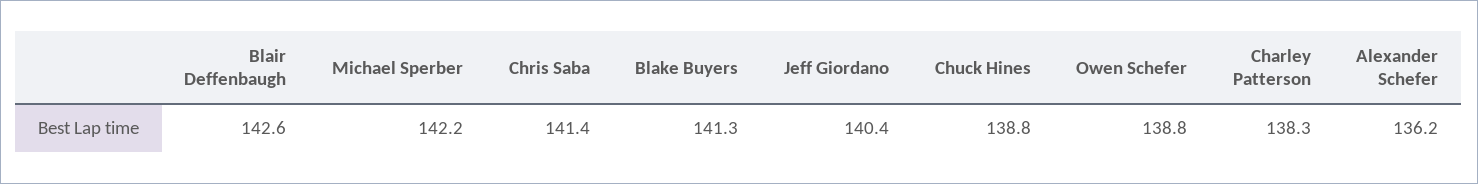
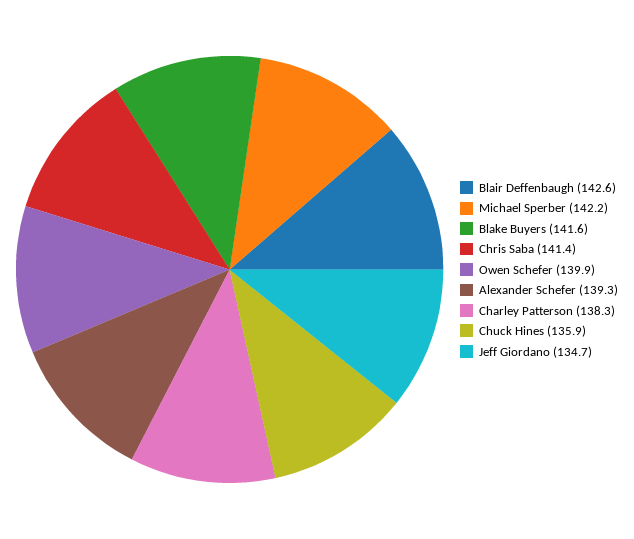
  {
    "Blair Deffenbaugh": 142.6,
    "Michael Sperber": 142.2,
    "Chris Saba": 141.4,
-   "Blake Buyers": 141.3,
+   "Blake Buyers": 141.6,
-   "Jeff Giordano": 140.4,
+   "Jeff Giordano": 134.7,
-   "Chuck Hines": 138.8,
+   "Chuck Hines": 135.9,
-   "Owen Schefer": 138.8,
+   "Owen Schefer": 139.9,
    "Charley Patterson": 138.3,
-   "Alexander Schefer": 136.2
+   "Alexander Schefer": 139.3
  }

